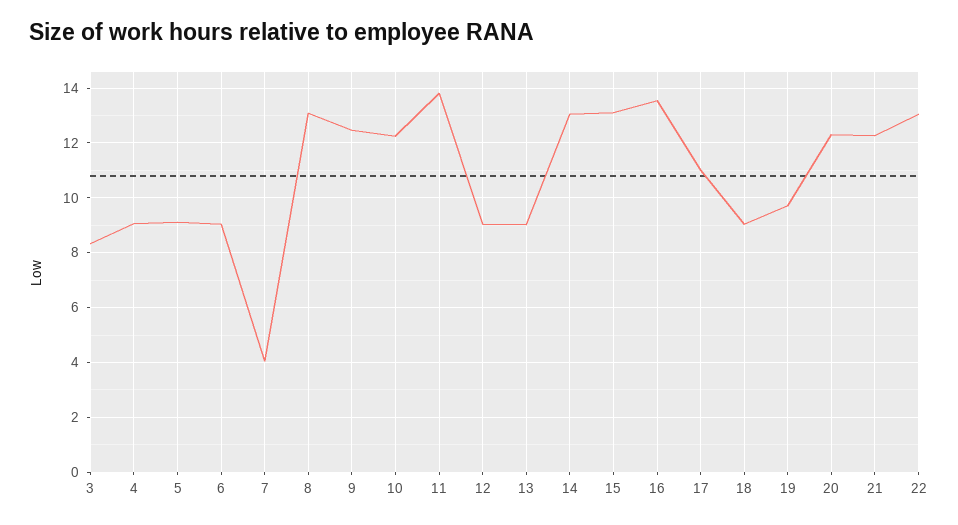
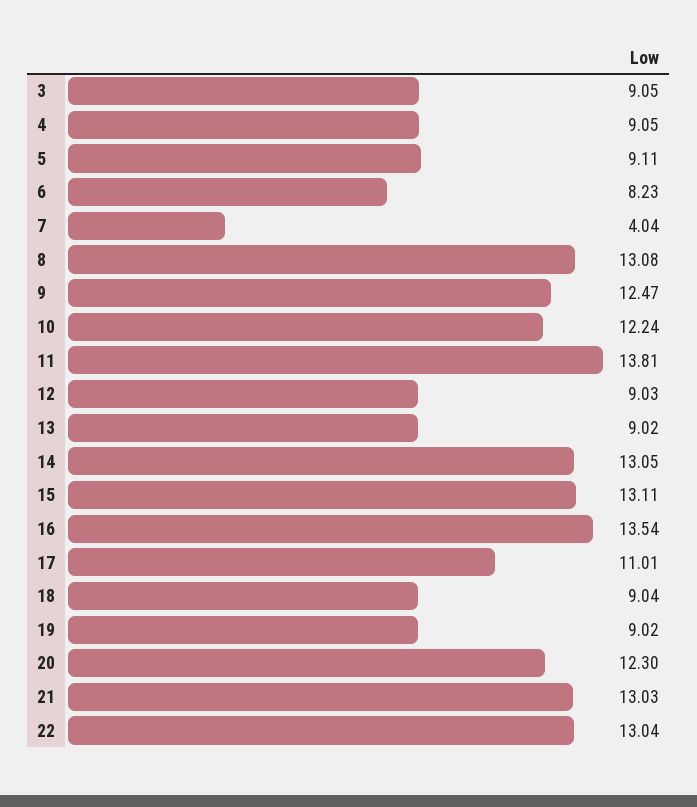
  {
-   "3": 8.25,
+   "3": 9.05,
    "4": 9.05,
    "5": 9.11,
-   "6": 9,
+   "6": 8.23,
    "7": 4.04,
    "8": 13.08,
    "9": 12.47,
    "10": 12.24,
    "11": 13.81,
    "12": 9.03,
    "13": 9.02,
    "14": 13.05,
    "15": 13.11,
    "16": 13.54,
    "17": 11.01,
    "18": 9.04,
-   "19": 9.75,
+   "19": 9.02,
    "20": 12.3,
-   "21": 12.25,
+   "21": 13.03,
    "22": 13.04
  }

